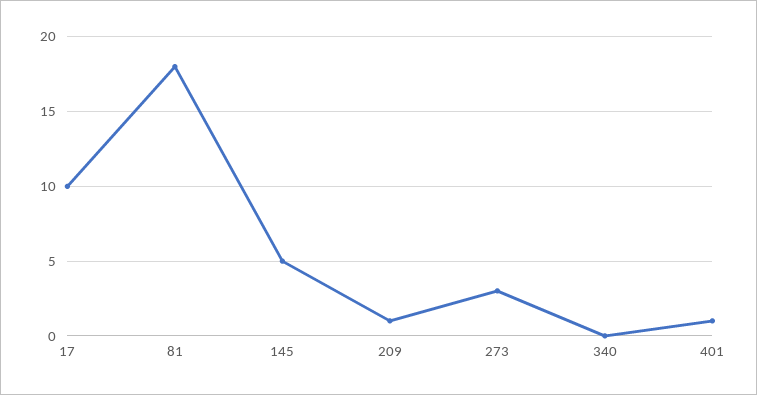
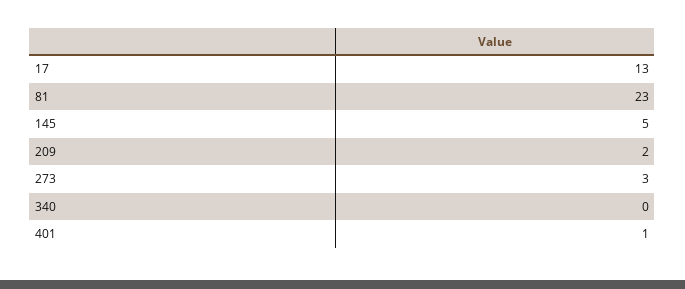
  {
-   "17": 10,
+   "17": 13,
-   "81": 18,
+   "81": 23,
    "145": 5,
-   "209": 1,
+   "209": 2,
    "273": 3,
    "340": 0,
    "401": 1
  }

